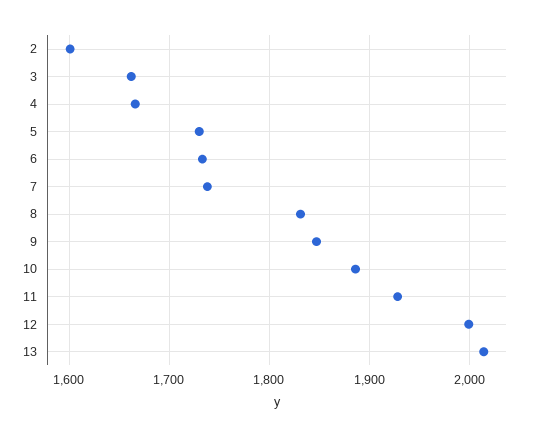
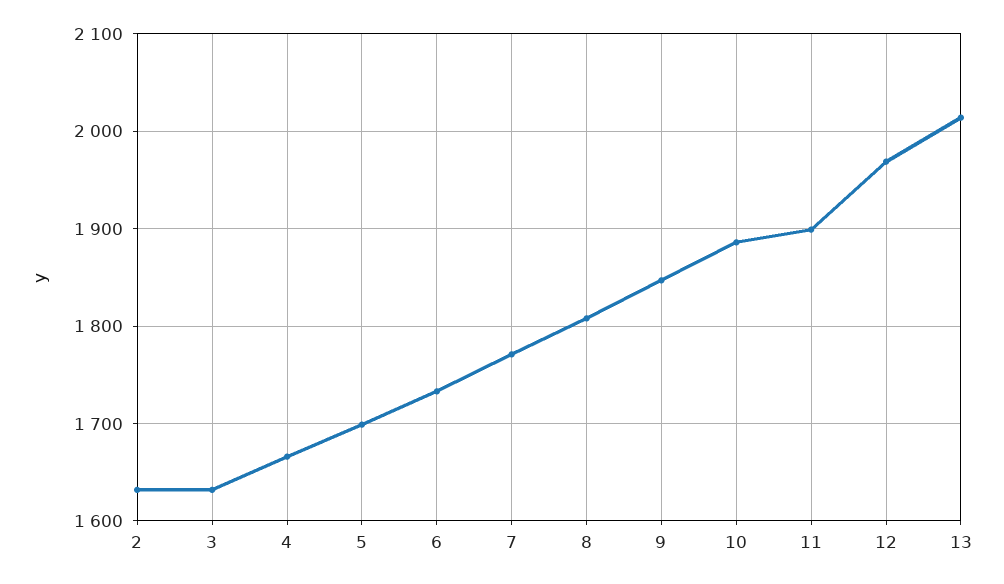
  {
-   "2": 1600,
+   "2": 1630,
-   "3": 1660,
+   "3": 1630,
    "4": 1670,
-   "5": 1730,
+   "5": 1700,
    "6": 1730,
-   "7": 1740,
+   "7": 1770,
-   "8": 1830,
+   "8": 1810,
    "9": 1850,
    "10": 1890,
-   "11": 1930,
+   "11": 1900,
-   "12": 2000,
+   "12": 1970,
    "13": 2010
  }

